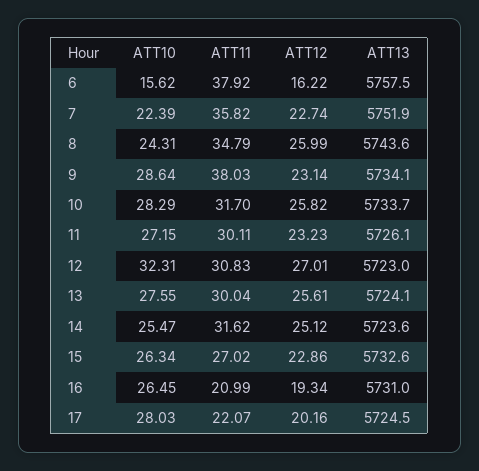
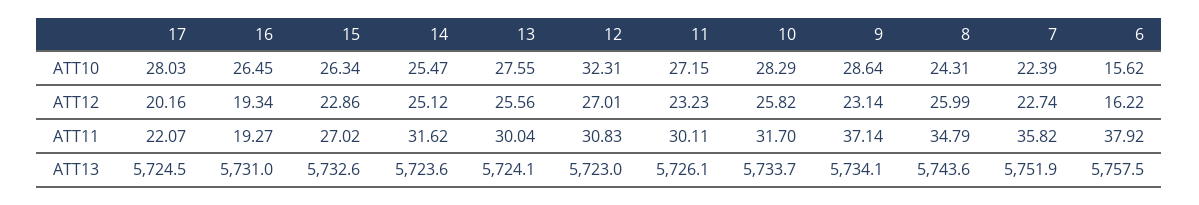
  {
    "ATT10": {
      "6": 15.62,
      "7": 22.39,
      "8": 24.31,
      "9": 28.64,
      "10": 28.29,
      "11": 27.15,
      "12": 32.31,
      "13": 27.55,
      "14": 25.47,
      "15": 26.34,
      "16": 26.45,
      "17": 28.03
    },
    "ATT11": {
      "6": 37.92,
      "7": 35.82,
      "8": 34.79,
-     "9": 38.03,
+     "9": 37.14,
      "10": 31.7,
      "11": 30.11,
      "12": 30.83,
      "13": 30.04,
      "14": 31.62,
      "15": 27.02,
-     "16": 20.99,
+     "16": 19.27,
      "17": 22.07
    },
    "ATT12": {
      "6": 16.22,
      "7": 22.74,
      "8": 25.99,
      "9": 23.14,
      "10": 25.82,
      "11": 23.23,
      "12": 27.01,
-     "13": 25.61,
+     "13": 25.56,
      "14": 25.12,
      "15": 22.86,
      "16": 19.34,
      "17": 20.16
    },
    "ATT13": {
      "6": 5757.5,
      "7": 5751.9,
      "8": 5743.6,
      "9": 5734.1,
      "10": 5733.7,
      "11": 5726.1,
      "12": 5723,
      "13": 5724.1,
      "14": 5723.6,
      "15": 5732.6,
      "16": 5731,
      "17": 5724.5
    }
  }

